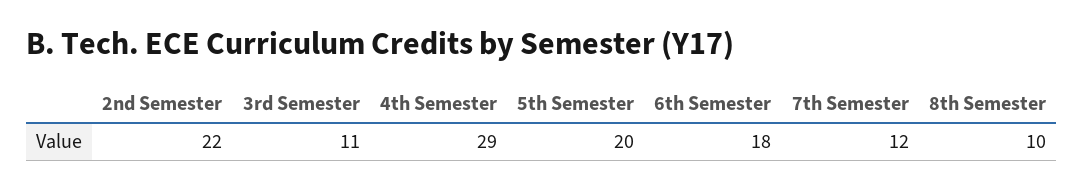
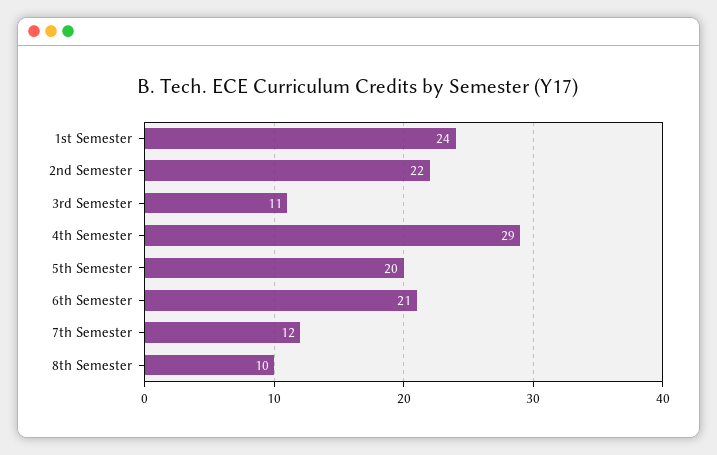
  {
    "2nd Semester": 22,
    "3rd Semester": 11,
    "4th Semester": 29,
    "5th Semester": 20,
-   "6th Semester": 18,
+   "6th Semester": 21,
    "7th Semester": 12,
-   "8th Semester": 10
+   "8th Semester": 10,
+   "1st Semester": 24
  }

